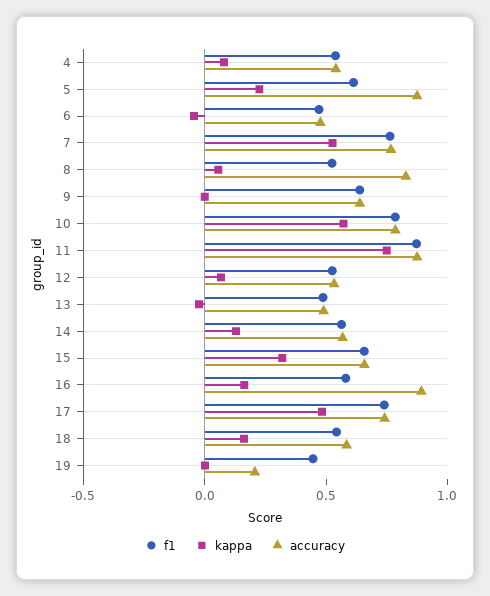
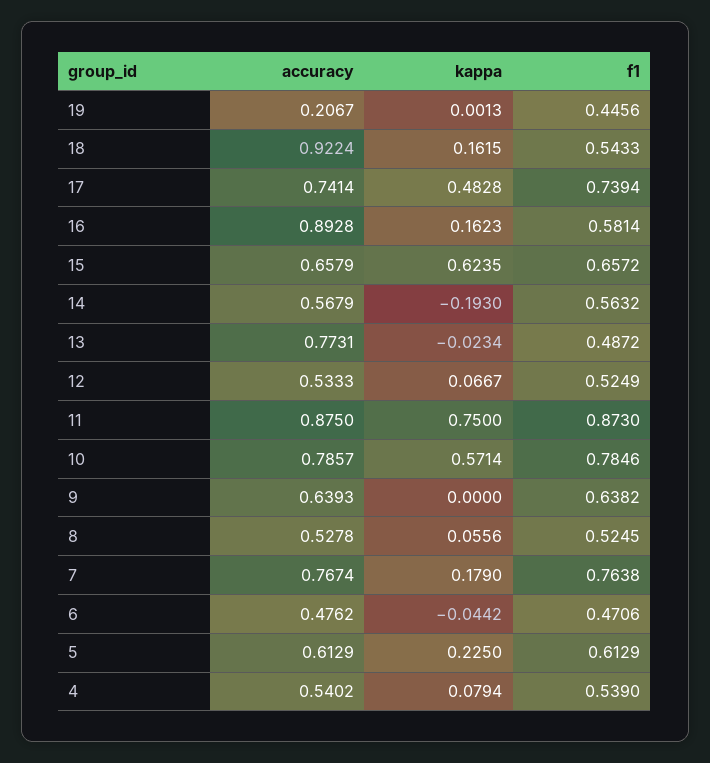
  {
    "f1": {
      "4": 0.539,
      "5": 0.6129,
      "6": 0.4706,
      "7": 0.7638,
      "8": 0.5245,
      "9": 0.6382,
      "10": 0.7846,
      "11": 0.873,
      "12": 0.5249,
      "13": 0.4872,
      "14": 0.5632,
      "15": 0.6572,
      "16": 0.5814,
      "17": 0.7394,
      "18": 0.5433,
      "19": 0.4456
    },
    "kappa": {
      "4": 0.0794,
      "5": 0.225,
      "6": -0.0442,
-     "7": 0.5,
+     "7": 0.179,
      "8": 0.0556,
      "9": 0,
      "10": 0.5714,
      "11": 0.75,
      "12": 0.0667,
      "13": -0.0234,
-     "14": 0.1,
+     "14": -0.193,
-     "15": 0.3,
+     "15": 0.6235,
      "16": 0.1623,
      "17": 0.4828,
      "18": 0.1615,
      "19": 0.0013
    },
    "accuracy": {
      "4": 0.5402,
-     "5": 0.9,
+     "5": 0.6129,
      "6": 0.4762,
      "7": 0.7674,
-     "8": 0.8,
+     "8": 0.5278,
      "9": 0.6393,
      "10": 0.7857,
      "11": 0.875,
      "12": 0.5333,
-     "13": 0.5,
+     "13": 0.7731,
      "14": 0.5679,
      "15": 0.6579,
      "16": 0.8928,
      "17": 0.7414,
-     "18": 0.6,
+     "18": 0.9224,
      "19": 0.2067
    }
  }

